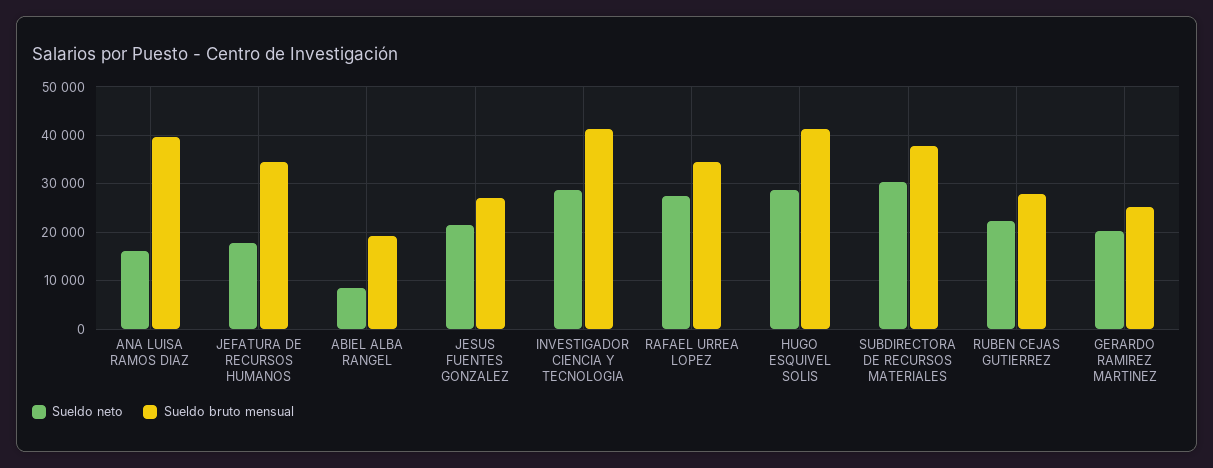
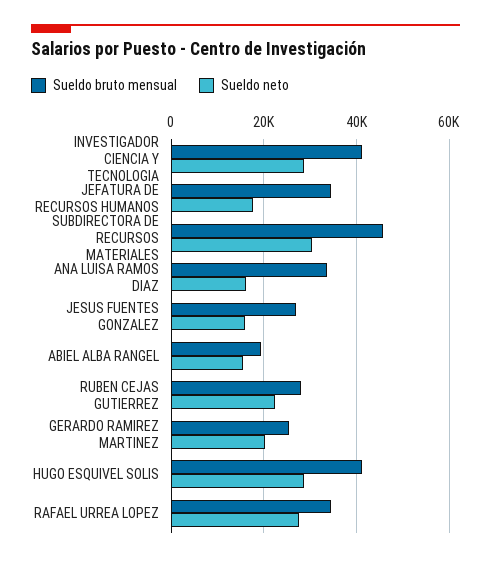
  {
    "Sueldo neto": {
      "ANA LUISA RAMOS DIAZ": 16000,
      "JEFATURA DE RECURSOS HUMANOS": 18000,
-     "ABIEL ALBA RANGEL": 8000,
+     "ABIEL ALBA RANGEL": 16000,
-     "JESUS FUENTES GONZALEZ": 22000,
+     "JESUS FUENTES GONZALEZ": 16000,
      "INVESTIGADOR CIENCIA Y TECNOLOGIA": 28000,
      "RAFAEL URREA LOPEZ": 28000,
      "HUGO ESQUIVEL SOLIS": 28000,
      "SUBDIRECTORA DE RECURSOS MATERIALES": 30000,
      "RUBEN CEJAS GUTIERREZ": 22000,
      "GERARDO RAMIREZ MARTINEZ": 20000
    },
    "Sueldo bruto mensual": {
-     "ANA LUISA RAMOS DIAZ": 40000,
+     "ANA LUISA RAMOS DIAZ": 34000,
      "JEFATURA DE RECURSOS HUMANOS": 34000,
      "ABIEL ALBA RANGEL": 20000,
      "JESUS FUENTES GONZALEZ": 26000,
      "INVESTIGADOR CIENCIA Y TECNOLOGIA": 42000,
      "RAFAEL URREA LOPEZ": 34000,
      "HUGO ESQUIVEL SOLIS": 42000,
-     "SUBDIRECTORA DE RECURSOS MATERIALES": 38000,
+     "SUBDIRECTORA DE RECURSOS MATERIALES": 46000,
      "RUBEN CEJAS GUTIERREZ": 28000,
      "GERARDO RAMIREZ MARTINEZ": 26000
    }
  }

